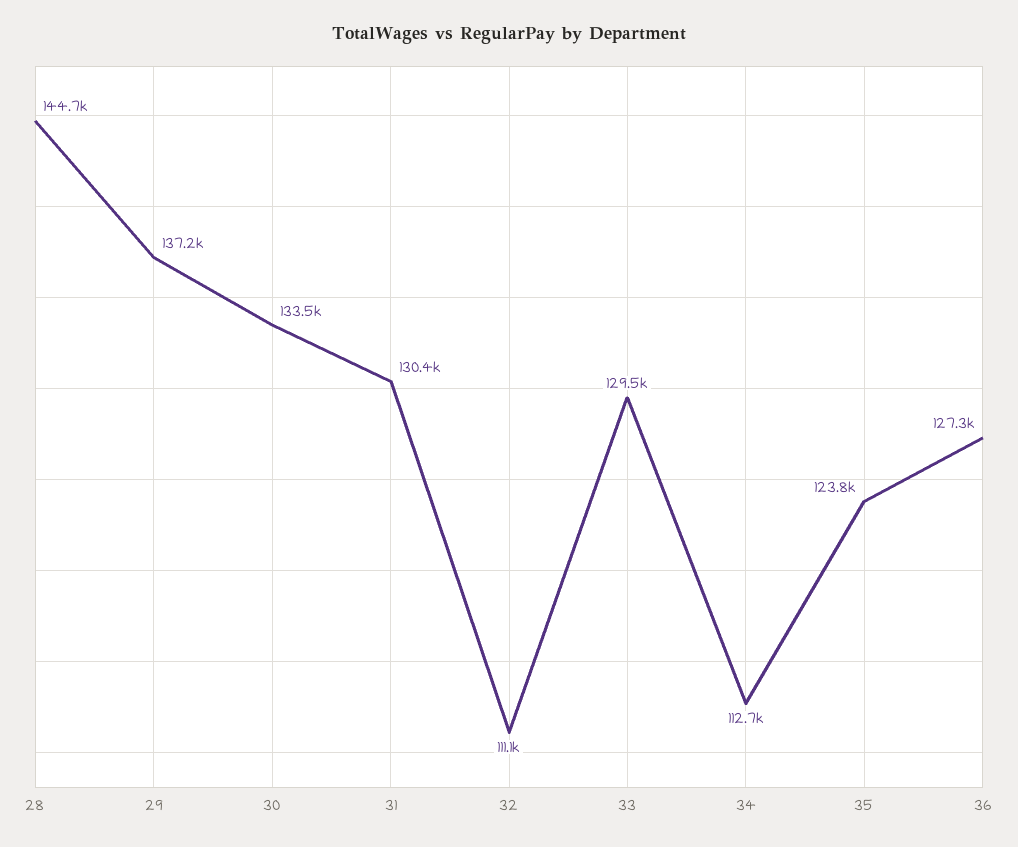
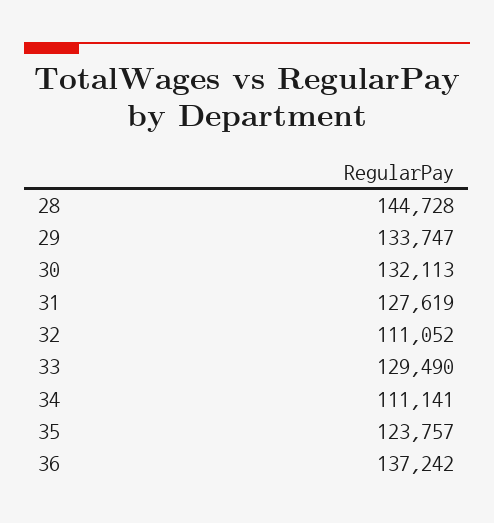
  {
    "28": 144728,
-   "29": 137200,
+   "29": 133747,
-   "30": 133500,
+   "30": 132113,
-   "31": 130400,
+   "31": 127619,
    "32": 111052,
    "33": 129490,
-   "34": 112700,
+   "34": 111141,
    "35": 123757,
-   "36": 127300
+   "36": 137242
  }

